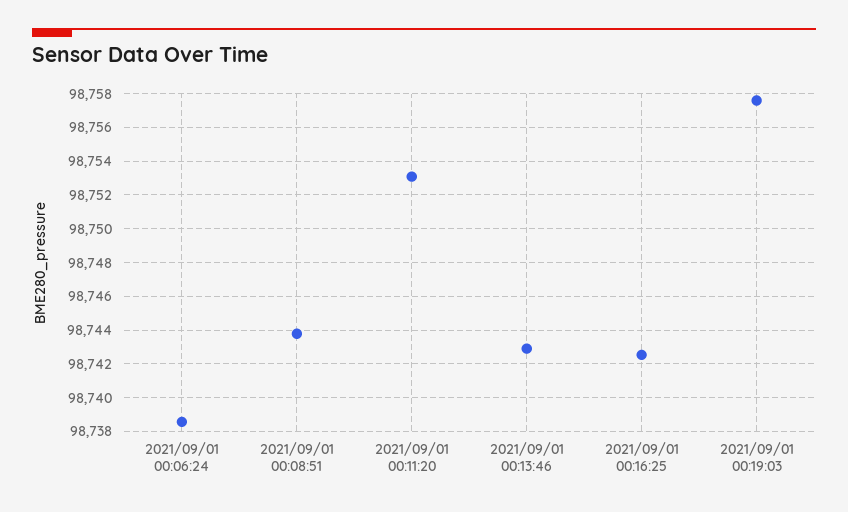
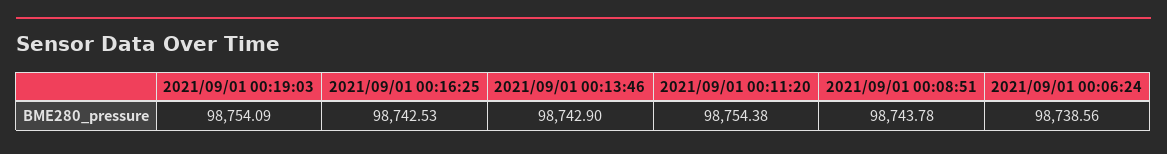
  {
    "2021/09/01 00:06:24": 98738.56,
    "2021/09/01 00:08:51": 98743.78,
-   "2021/09/01 00:11:20": 98753,
+   "2021/09/01 00:11:20": 98754.38,
    "2021/09/01 00:13:46": 98742.9,
    "2021/09/01 00:16:25": 98742.53,
-   "2021/09/01 00:19:03": 98757.5
+   "2021/09/01 00:19:03": 98754.09
  }

